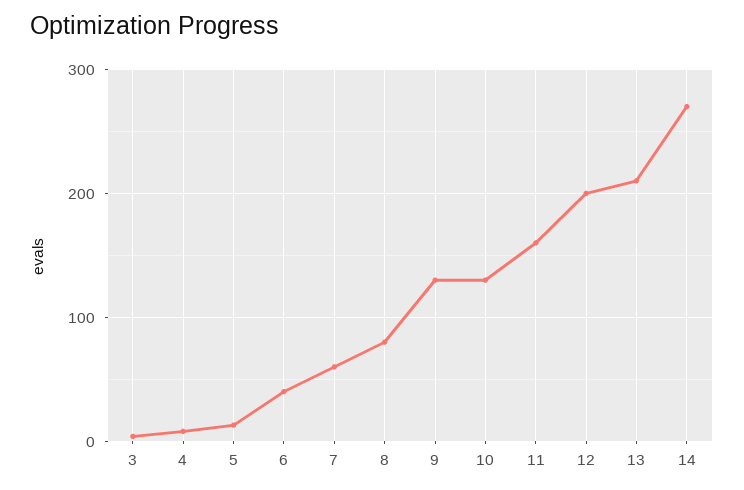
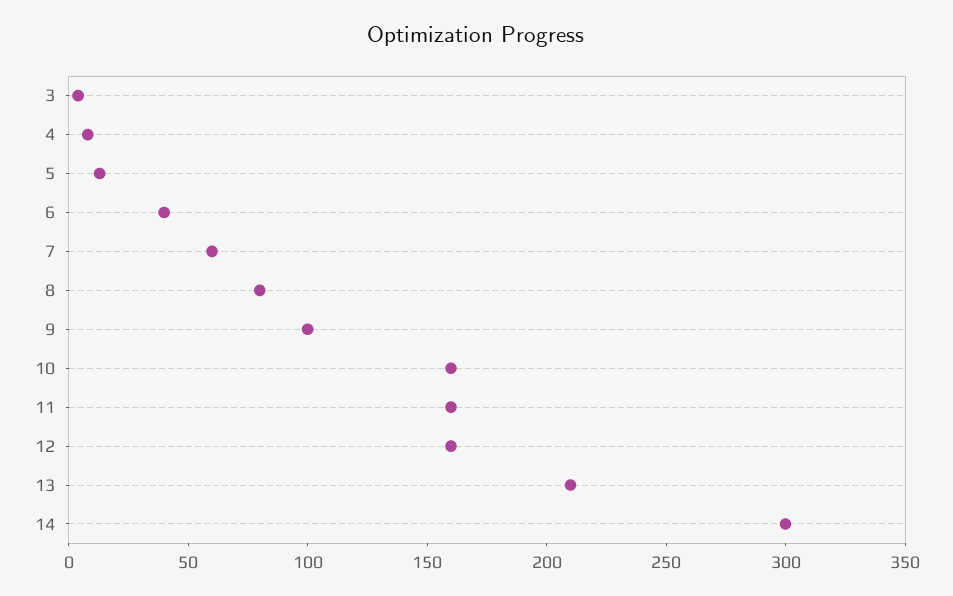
  {
    "3": 0,
    "4": 10,
    "5": 10,
    "6": 40,
    "7": 60,
    "8": 80,
-   "9": 130,
+   "9": 100,
-   "10": 130,
+   "10": 160,
    "11": 160,
-   "12": 200,
+   "12": 160,
    "13": 210,
-   "14": 270
+   "14": 300
  }

